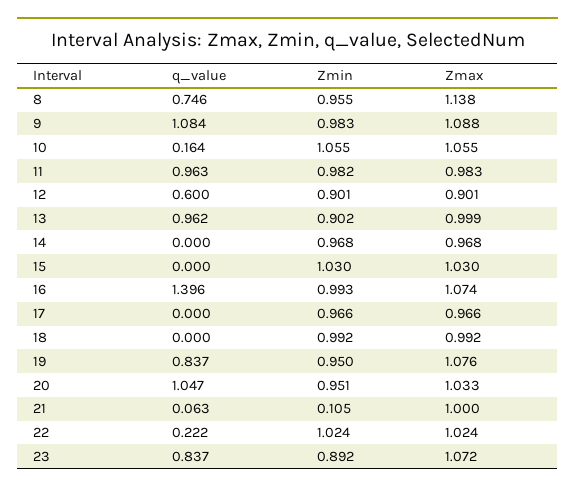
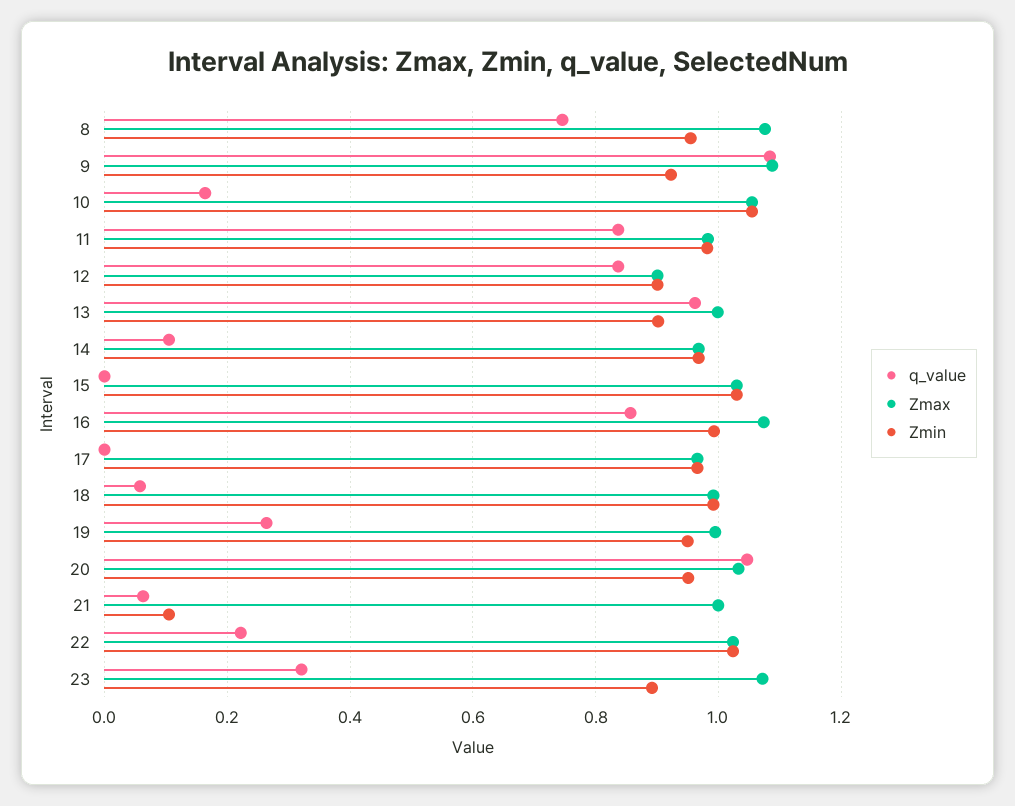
  {
    "q_value": {
      "8": 0.746,
      "9": 1.084,
      "10": 0.164,
-     "11": 0.963,
+     "11": 0.84,
-     "12": 0.6,
+     "12": 0.84,
      "13": 0.962,
-     "14": 0,
+     "14": 0.1,
      "15": 0,
-     "16": 1.396,
+     "16": 0.86,
      "17": 0,
-     "18": 0,
+     "18": 0.06,
-     "19": 0.837,
+     "19": 0.26,
      "20": 1.047,
      "21": 0.063,
      "22": 0.222,
-     "23": 0.837
+     "23": 0.32
    },
    "Zmin": {
      "8": 0.955,
-     "9": 0.983,
+     "9": 0.92,
      "10": 1.055,
      "11": 0.982,
      "12": 0.901,
      "13": 0.902,
      "14": 0.968,
      "15": 1.03,
      "16": 0.993,
      "17": 0.966,
      "18": 0.992,
      "19": 0.95,
      "20": 0.951,
      "21": 0.105,
      "22": 1.024,
      "23": 0.892
    },
    "Zmax": {
-     "8": 1.138,
+     "8": 1.08,
      "9": 1.088,
      "10": 1.055,
      "11": 0.983,
      "12": 0.901,
      "13": 0.999,
      "14": 0.968,
      "15": 1.03,
      "16": 1.074,
      "17": 0.966,
      "18": 0.992,
-     "19": 1.076,
+     "19": 1,
      "20": 1.033,
      "21": 1,
      "22": 1.024,
      "23": 1.072
    }
  }

